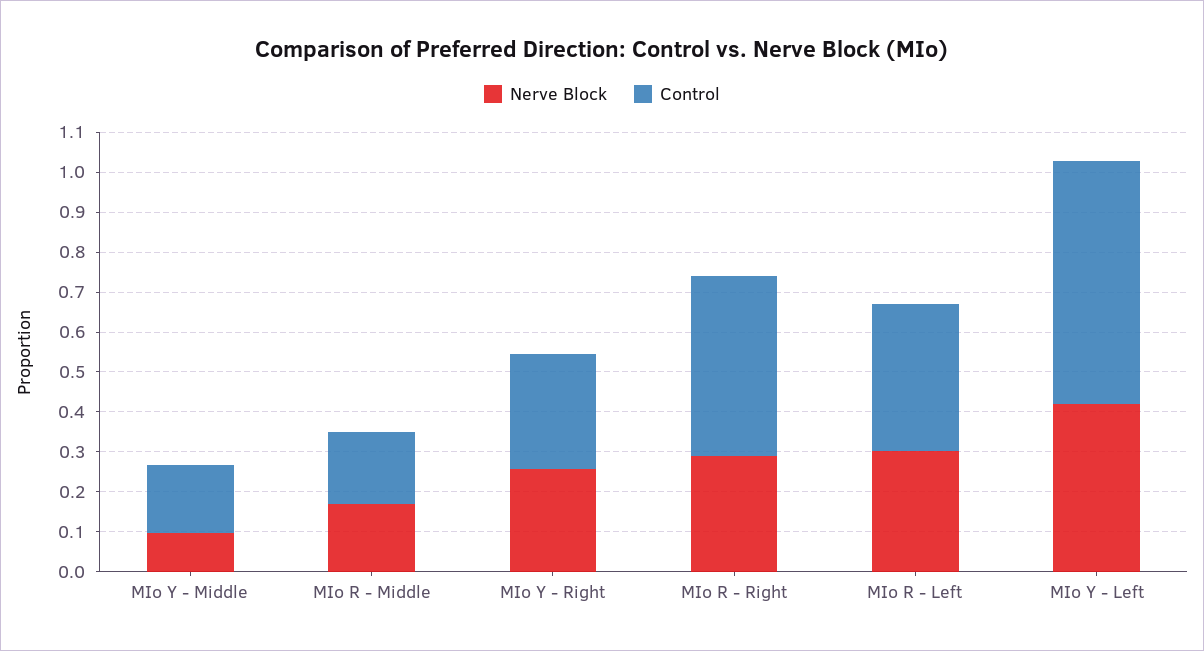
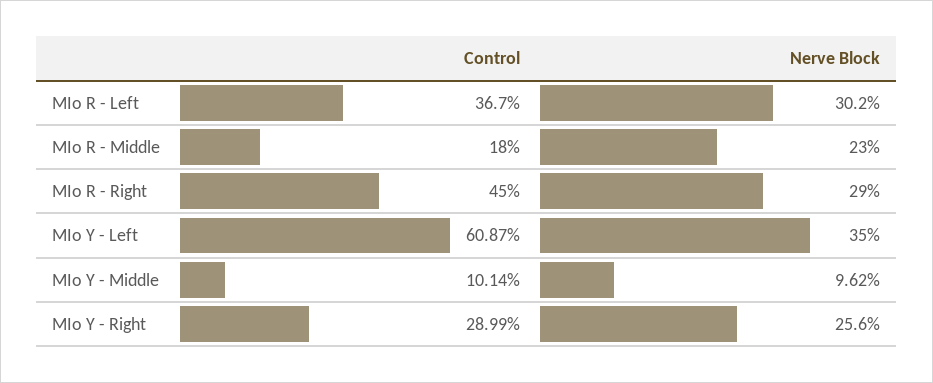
  {
    "Nerve Block": {
      "MIo Y - Middle": 0.0962,
-     "MIo R - Middle": 0.175,
+     "MIo R - Middle": 0.23,
      "MIo Y - Right": 0.256,
      "MIo R - Right": 0.29,
      "MIo R - Left": 0.302,
-     "MIo Y - Left": 0.425
+     "MIo Y - Left": 0.35
    },
    "Control": {
-     "MIo Y - Middle": 0.175,
+     "MIo Y - Middle": 0.1014,
      "MIo R - Middle": 0.18,
      "MIo Y - Right": 0.2899,
      "MIo R - Right": 0.45,
      "MIo R - Left": 0.367,
      "MIo Y - Left": 0.6087
    }
  }

